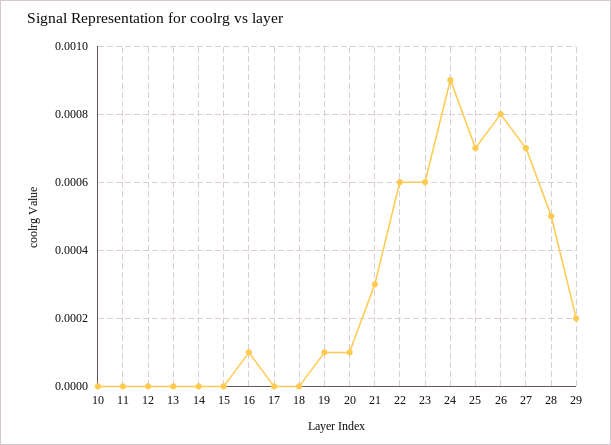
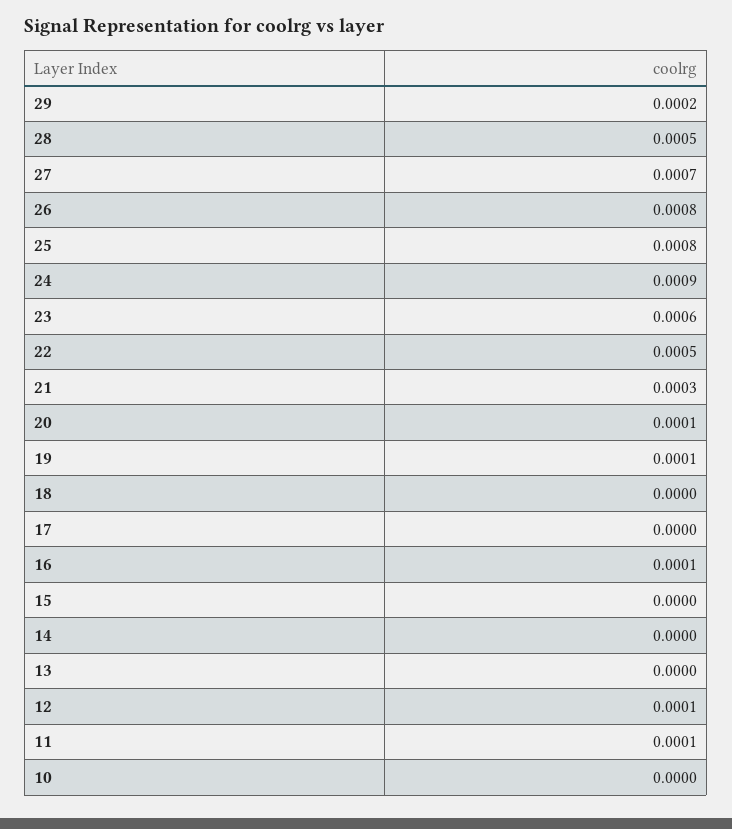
  {
    "10": 0,
-   "11": 0,
+   "11": 0.0001,
-   "12": 0,
+   "12": 0.0001,
    "13": 0,
    "14": 0,
    "15": 0,
    "16": 0.0001,
    "17": 0,
    "18": 0,
    "19": 0.0001,
    "20": 0.0001,
    "21": 0.0003,
-   "22": 0.0006,
+   "22": 0.0005,
    "23": 0.0006,
    "24": 0.0009,
-   "25": 0.0007,
+   "25": 0.0008,
    "26": 0.0008,
    "27": 0.0007,
    "28": 0.0005,
    "29": 0.0002
  }

